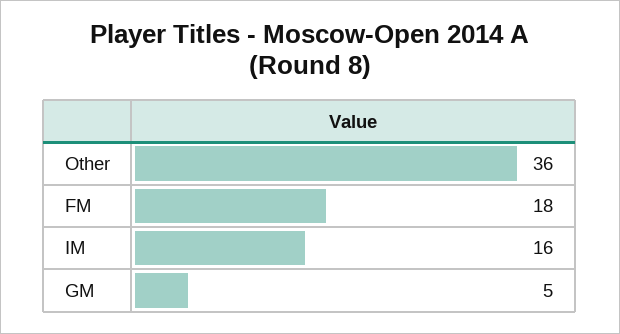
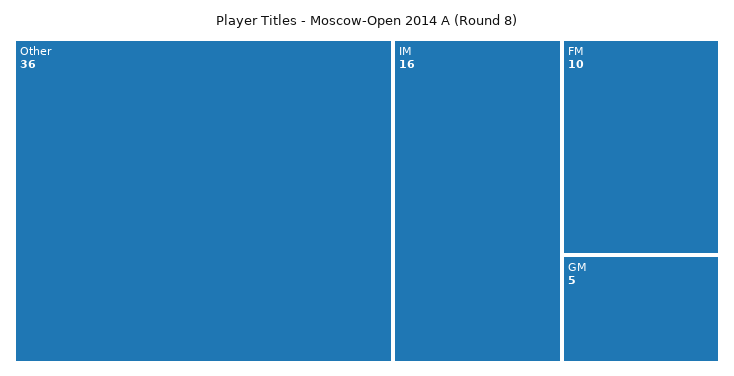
  {
    "Other": 36,
-   "FM": 18,
+   "FM": 10,
    "IM": 16,
    "GM": 5
  }

